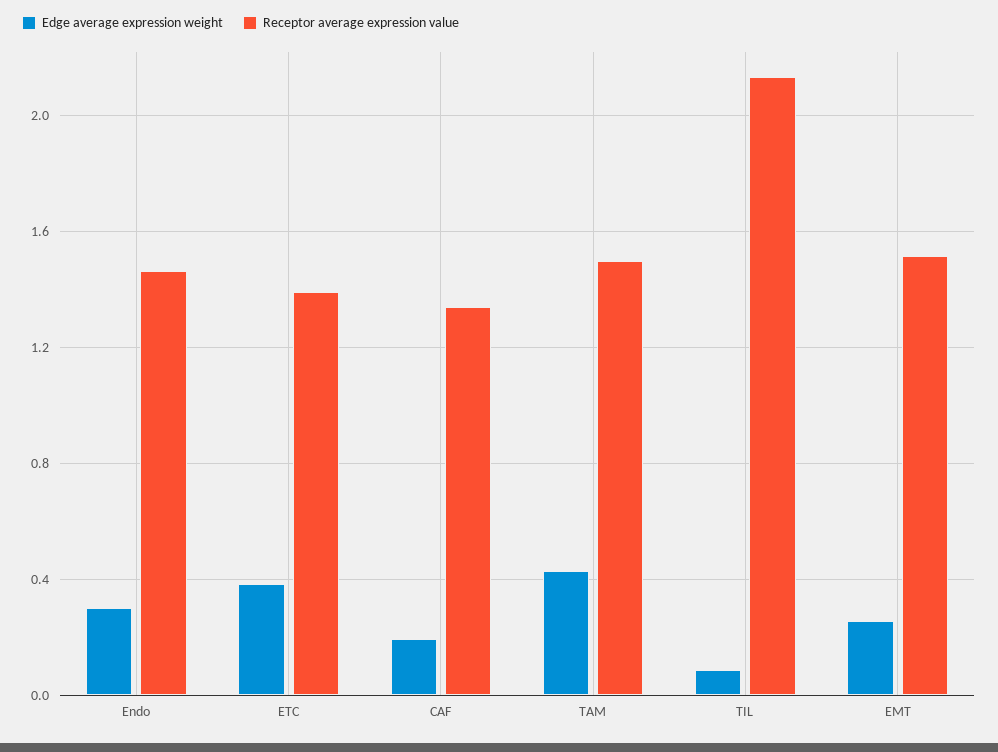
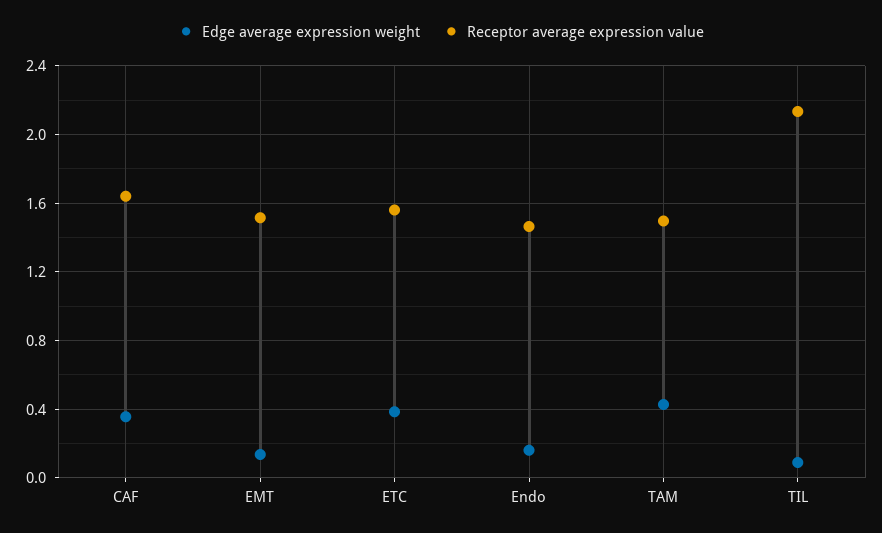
  {
    "Edge average expression weight": {
-     "Endo": 0.3,
+     "Endo": 0.15,
      "ETC": 0.4,
-     "CAF": 0.2,
+     "CAF": 0.35,
      "TAM": 0.45,
      "TIL": 0.1,
-     "EMT": 0.25
+     "EMT": 0.15
    },
    "Receptor average expression value": {
      "Endo": 1.45,
-     "ETC": 1.4,
+     "ETC": 1.55,
-     "CAF": 1.35,
+     "CAF": 1.65,
      "TAM": 1.5,
      "TIL": 2.15,
      "EMT": 1.5
    }
  }

